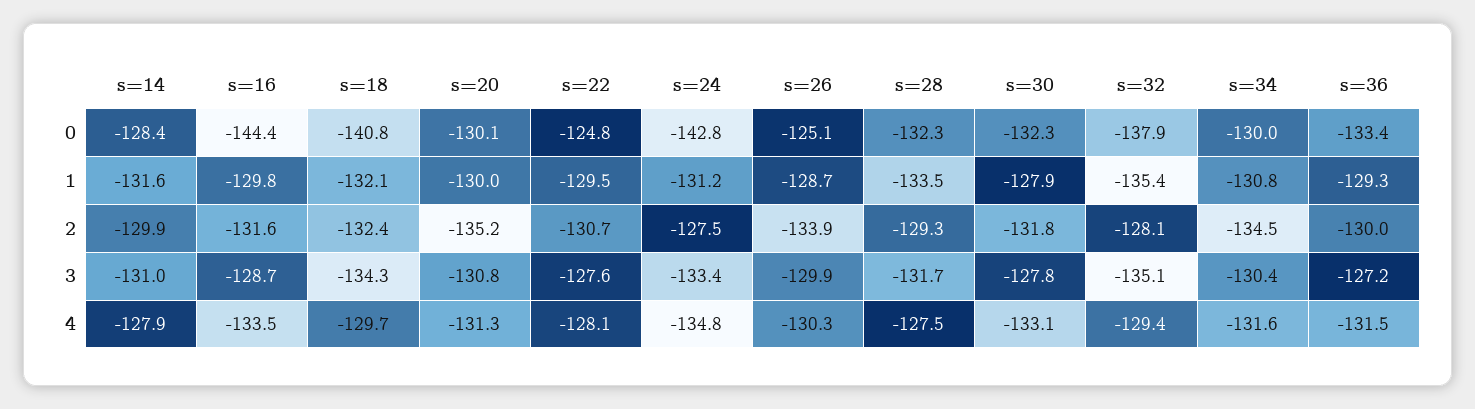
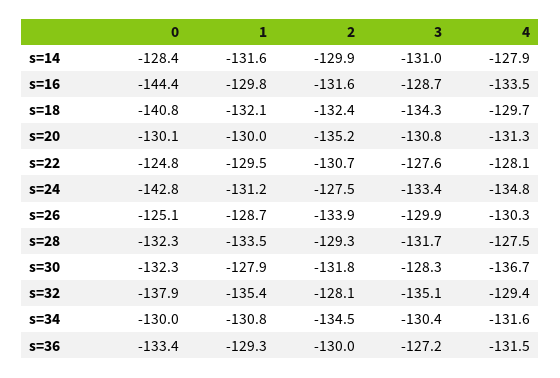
  {
    "s=14": {
      "0": -128.4,
      "1": -131.6,
      "2": -129.9,
      "3": -131,
      "4": -127.9
    },
    "s=16": {
      "0": -144.4,
      "1": -129.8,
      "2": -131.6,
      "3": -128.7,
      "4": -133.5
    },
    "s=18": {
      "0": -140.8,
      "1": -132.1,
      "2": -132.4,
      "3": -134.3,
      "4": -129.7
    },
    "s=20": {
      "0": -130.1,
      "1": -130,
      "2": -135.2,
      "3": -130.8,
      "4": -131.3
    },
    "s=22": {
      "0": -124.8,
      "1": -129.5,
      "2": -130.7,
      "3": -127.6,
      "4": -128.1
    },
    "s=24": {
      "0": -142.8,
      "1": -131.2,
      "2": -127.5,
      "3": -133.4,
      "4": -134.8
    },
    "s=26": {
      "0": -125.1,
      "1": -128.7,
      "2": -133.9,
      "3": -129.9,
      "4": -130.3
    },
    "s=28": {
      "0": -132.3,
      "1": -133.5,
      "2": -129.3,
      "3": -131.7,
      "4": -127.5
    },
    "s=30": {
      "0": -132.3,
      "1": -127.9,
      "2": -131.8,
-     "3": -127.8,
+     "3": -128.3,
-     "4": -133.1
+     "4": -136.7
    },
    "s=32": {
      "0": -137.9,
      "1": -135.4,
      "2": -128.1,
      "3": -135.1,
      "4": -129.4
    },
    "s=34": {
      "0": -130,
      "1": -130.8,
      "2": -134.5,
      "3": -130.4,
      "4": -131.6
    },
    "s=36": {
      "0": -133.4,
      "1": -129.3,
      "2": -130,
      "3": -127.2,
      "4": -131.5
    }
  }

